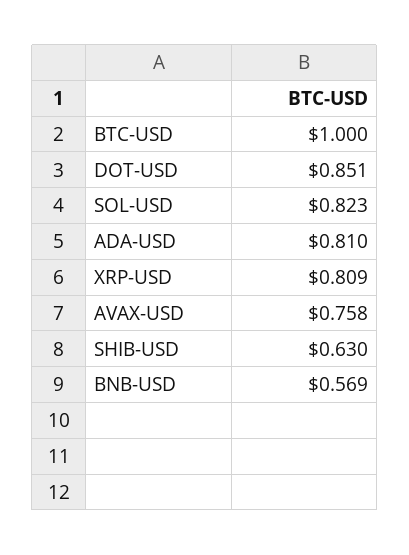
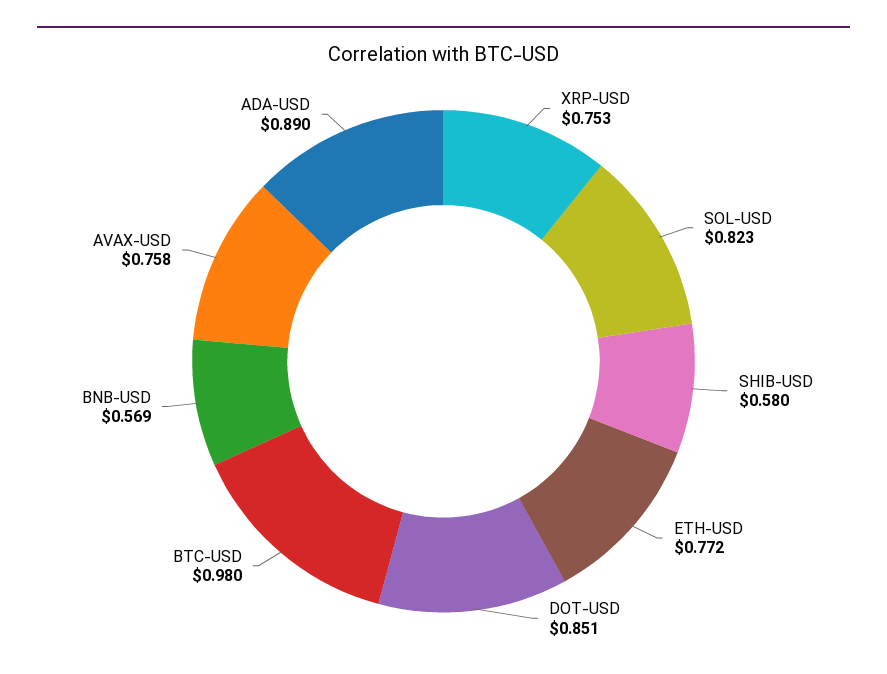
  {
-   "BTC-USD": 1,
+   "BTC-USD": 0.98,
    "DOT-USD": 0.851,
    "SOL-USD": 0.823,
-   "ADA-USD": 0.81,
+   "ADA-USD": 0.89,
-   "XRP-USD": 0.809,
+   "XRP-USD": 0.753,
    "AVAX-USD": 0.758,
-   "SHIB-USD": 0.63,
+   "SHIB-USD": 0.58,
-   "BNB-USD": 0.569
+   "BNB-USD": 0.569,
+   "ETH-USD": 0.772
  }

